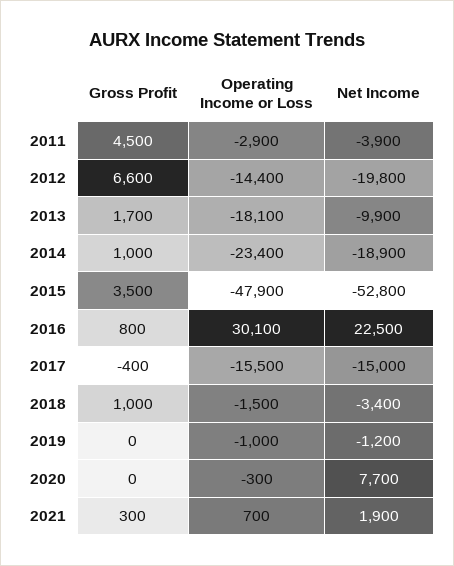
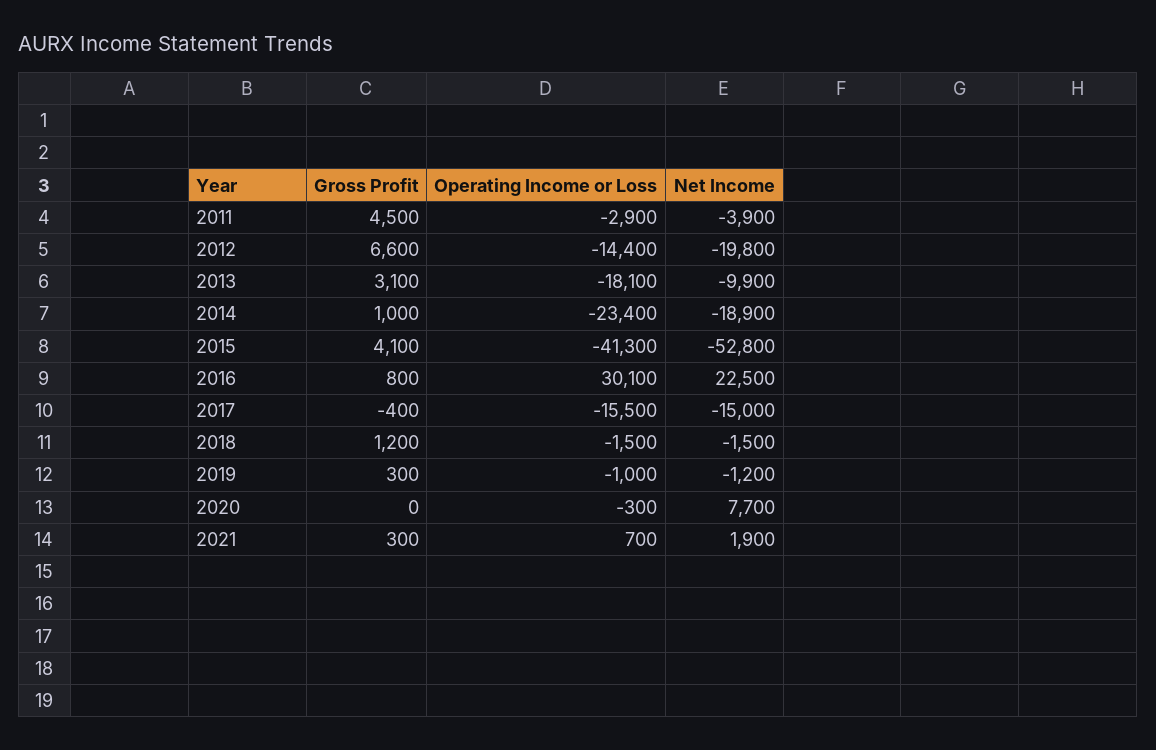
  {
    "Gross Profit": {
      "2011": 4500,
      "2012": 6600,
-     "2013": 1700,
+     "2013": 3100,
      "2014": 1000,
-     "2015": 3500,
+     "2015": 4100,
      "2016": 800,
      "2017": -400,
-     "2018": 1000,
+     "2018": 1200,
-     "2019": 0,
+     "2019": 300,
      "2020": 0,
      "2021": 300
    },
    "Operating Income or Loss": {
      "2011": -2900,
      "2012": -14400,
      "2013": -18100,
      "2014": -23400,
-     "2015": -47900,
+     "2015": -41300,
      "2016": 30100,
      "2017": -15500,
      "2018": -1500,
      "2019": -1000,
      "2020": -300,
      "2021": 700
    },
    "Net Income": {
      "2011": -3900,
      "2012": -19800,
      "2013": -9900,
      "2014": -18900,
      "2015": -52800,
      "2016": 22500,
      "2017": -15000,
-     "2018": -3400,
+     "2018": -1500,
      "2019": -1200,
      "2020": 7700,
      "2021": 1900
    }
  }

